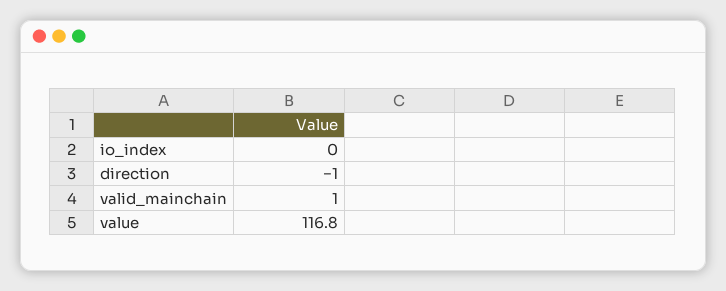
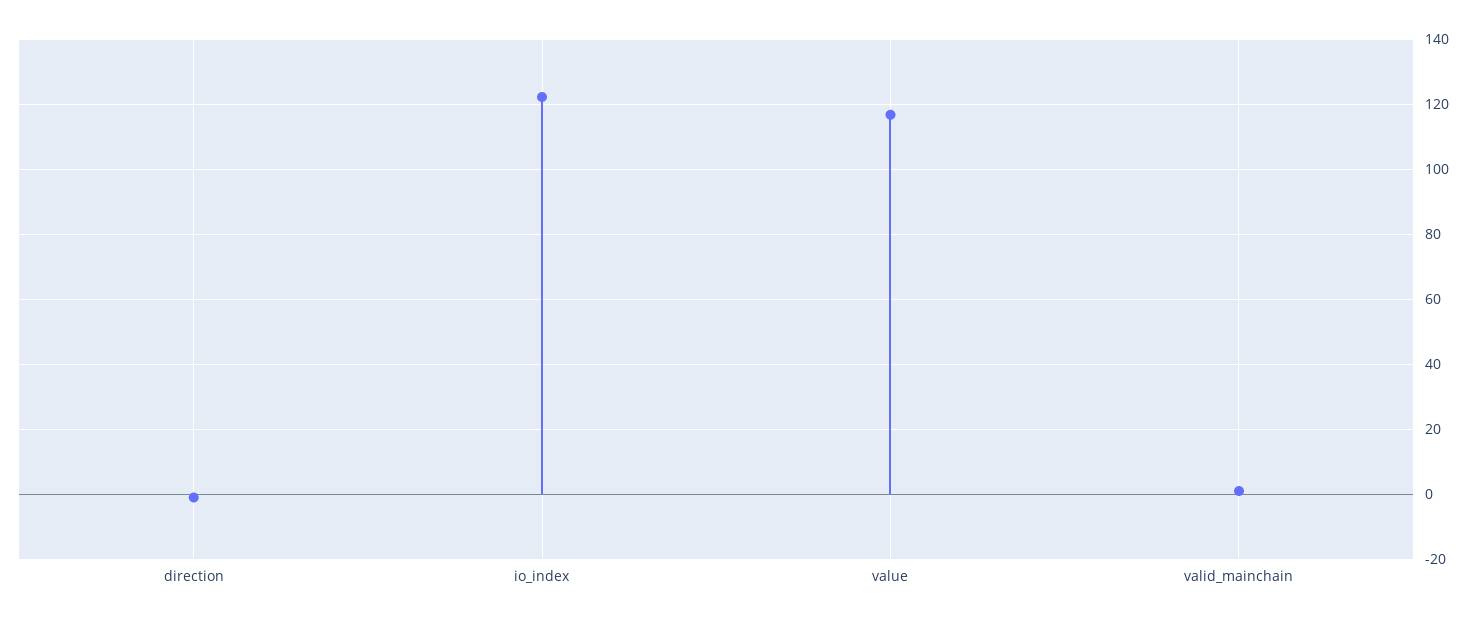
  {
-   "io_index": 0,
+   "io_index": 122,
    "direction": -1,
    "valid_mainchain": 1,
    "value": 116.8
  }

